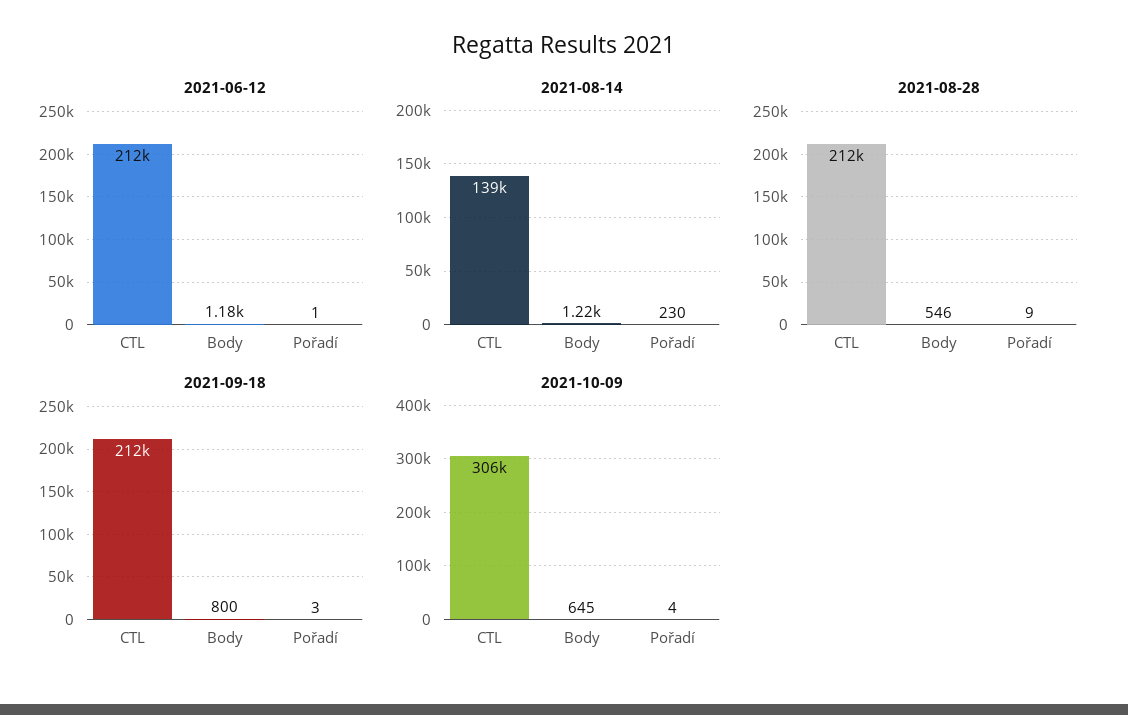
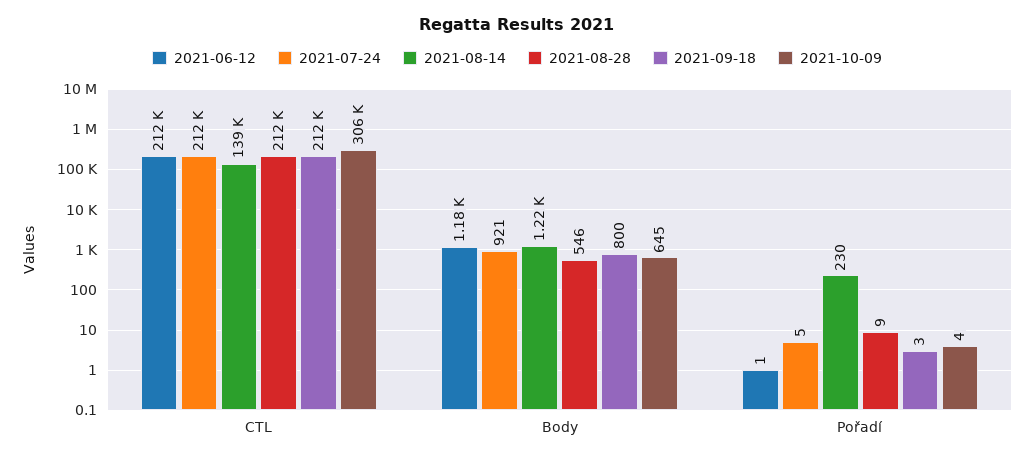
  {
    "2021-06-12": {
      "CTL": 212000,
      "Body": 1180,
      "Pořadí": 1
    },
    "2021-08-14": {
      "CTL": 139000,
      "Body": 1220,
      "Pořadí": 230
    },
    "2021-08-28": {
      "CTL": 212000,
      "Body": 546,
      "Pořadí": 9
    },
    "2021-09-18": {
      "CTL": 212000,
      "Body": 800,
      "Pořadí": 3
    },
    "2021-10-09": {
      "CTL": 306000,
      "Body": 645,
      "Pořadí": 4
-   }
+   },
+   "2021-07-24": {
+     "CTL": 212000,
+     "Body": 921,
+     "Pořadí": 5
+   }
  }

